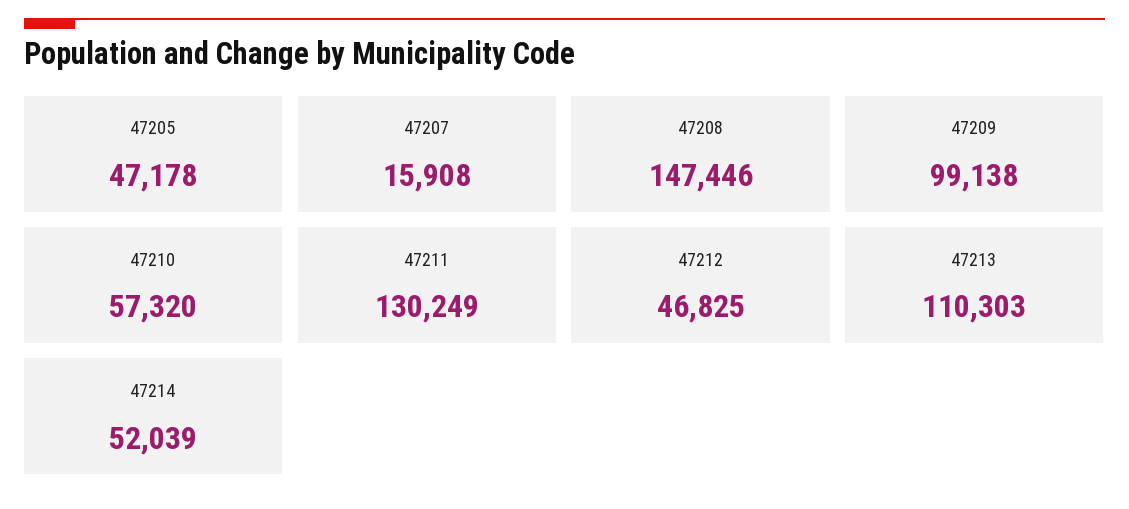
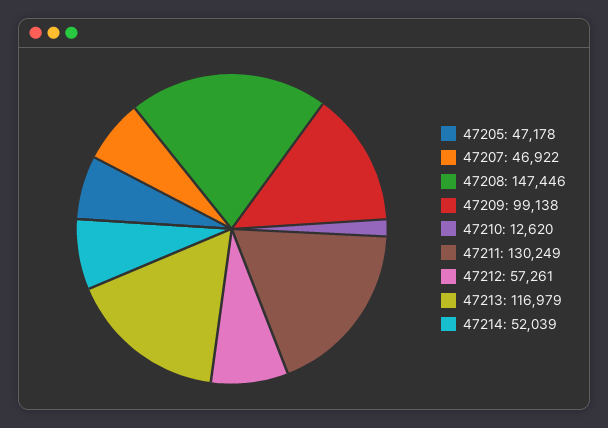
  {
    "47205": 47178,
-   "47207": 15908,
+   "47207": 46922,
    "47208": 147446,
    "47209": 99138,
-   "47210": 57320,
+   "47210": 12620,
    "47211": 130249,
-   "47212": 46825,
+   "47212": 57261,
-   "47213": 110303,
+   "47213": 116979,
    "47214": 52039
  }

